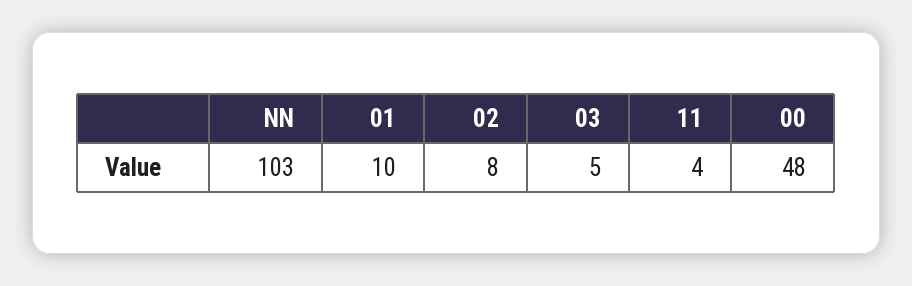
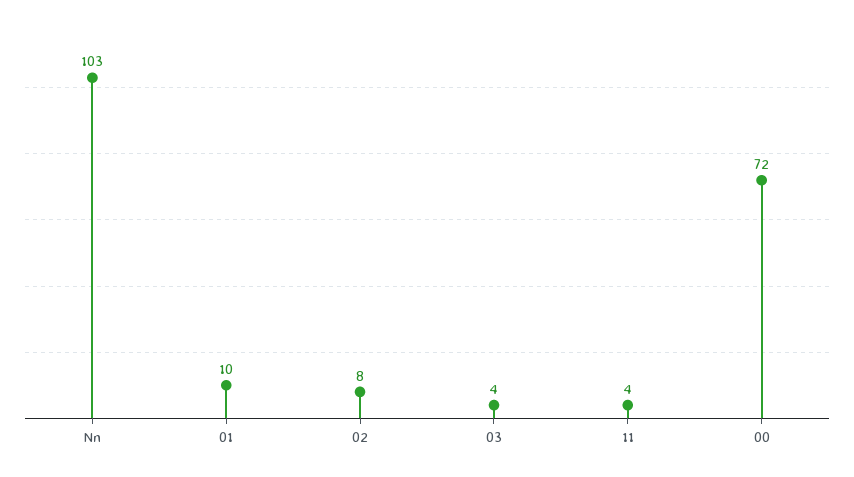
  {
    "NN": 103,
    "01": 10,
    "02": 8,
-   "03": 5,
+   "03": 4,
    "11": 4,
-   "00": 48
+   "00": 72
  }

